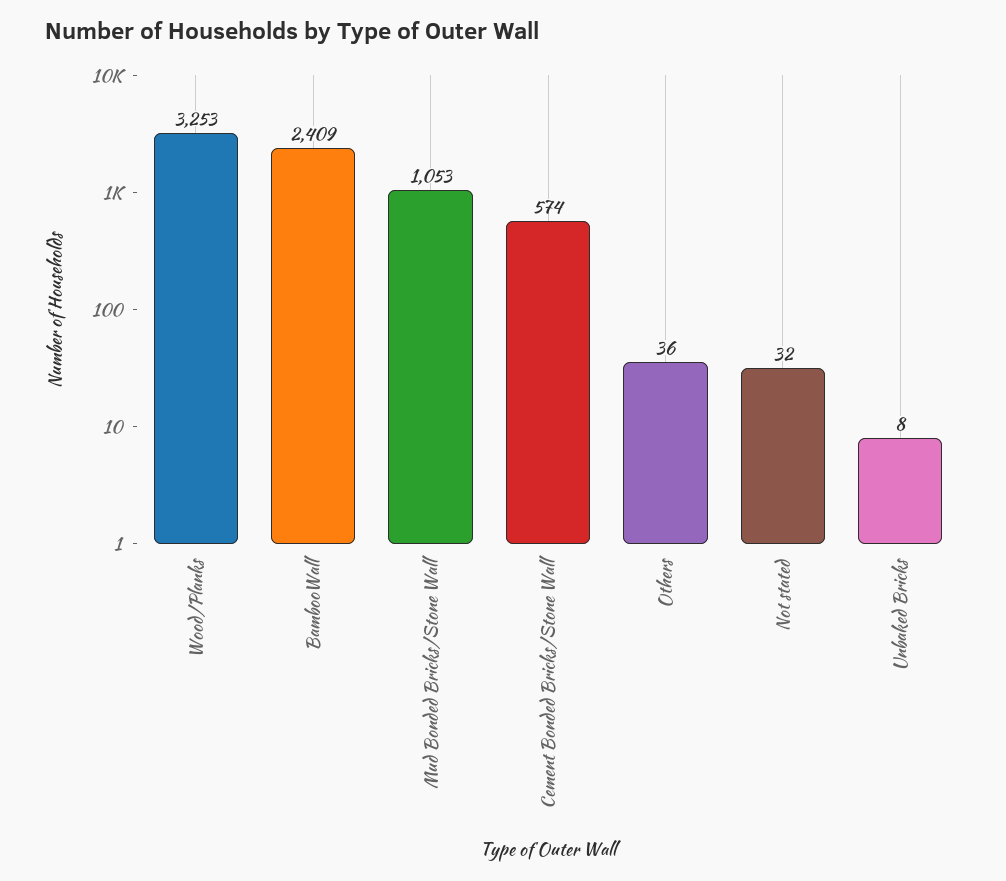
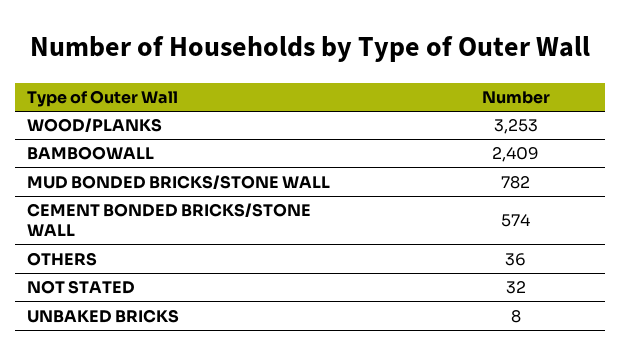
  {
    "Wood/Planks": 3253,
    "BambooWall": 2409,
-   "Mud Bonded Bricks/Stone Wall": 1053,
+   "Mud Bonded Bricks/Stone Wall": 782,
    "Cement Bonded Bricks/Stone Wall": 574,
    "Others": 36,
    "Not stated": 32,
    "Unbaked Bricks": 8
  }

